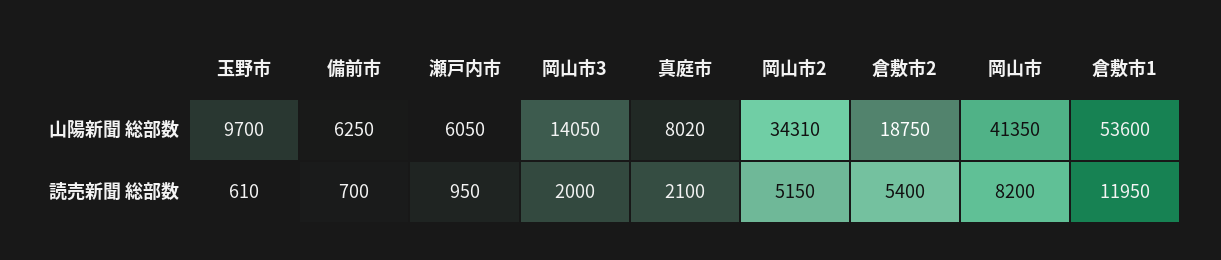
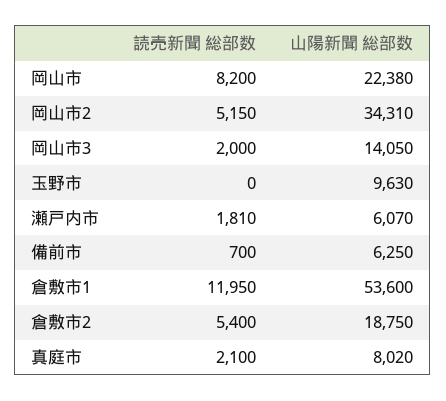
  {
    "玉野市": {
-     "山陽新聞 総部数": 9700,
+     "山陽新聞 総部数": 9630,
-     "読売新聞 総部数": 610
+     "読売新聞 総部数": 0
    },
    "備前市": {
      "山陽新聞 総部数": 6250,
      "読売新聞 総部数": 700
    },
    "瀬戸内市": {
-     "山陽新聞 総部数": 6050,
+     "山陽新聞 総部数": 6070,
-     "読売新聞 総部数": 950
+     "読売新聞 総部数": 1810
    },
    "岡山市3": {
      "山陽新聞 総部数": 14050,
      "読売新聞 総部数": 2000
    },
    "真庭市": {
      "山陽新聞 総部数": 8020,
      "読売新聞 総部数": 2100
    },
    "岡山市2": {
      "山陽新聞 総部数": 34310,
      "読売新聞 総部数": 5150
    },
    "倉敷市2": {
      "山陽新聞 総部数": 18750,
      "読売新聞 総部数": 5400
    },
    "岡山市": {
-     "山陽新聞 総部数": 41350,
+     "山陽新聞 総部数": 22380,
      "読売新聞 総部数": 8200
    },
    "倉敷市1": {
      "山陽新聞 総部数": 53600,
      "読売新聞 総部数": 11950
    }
  }

